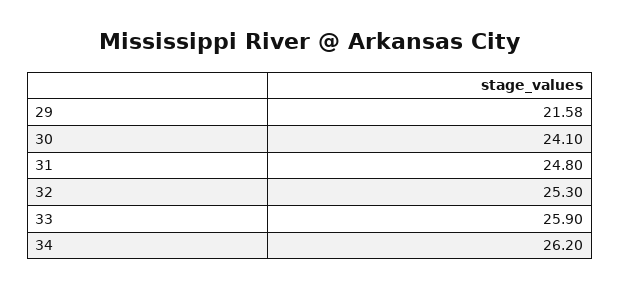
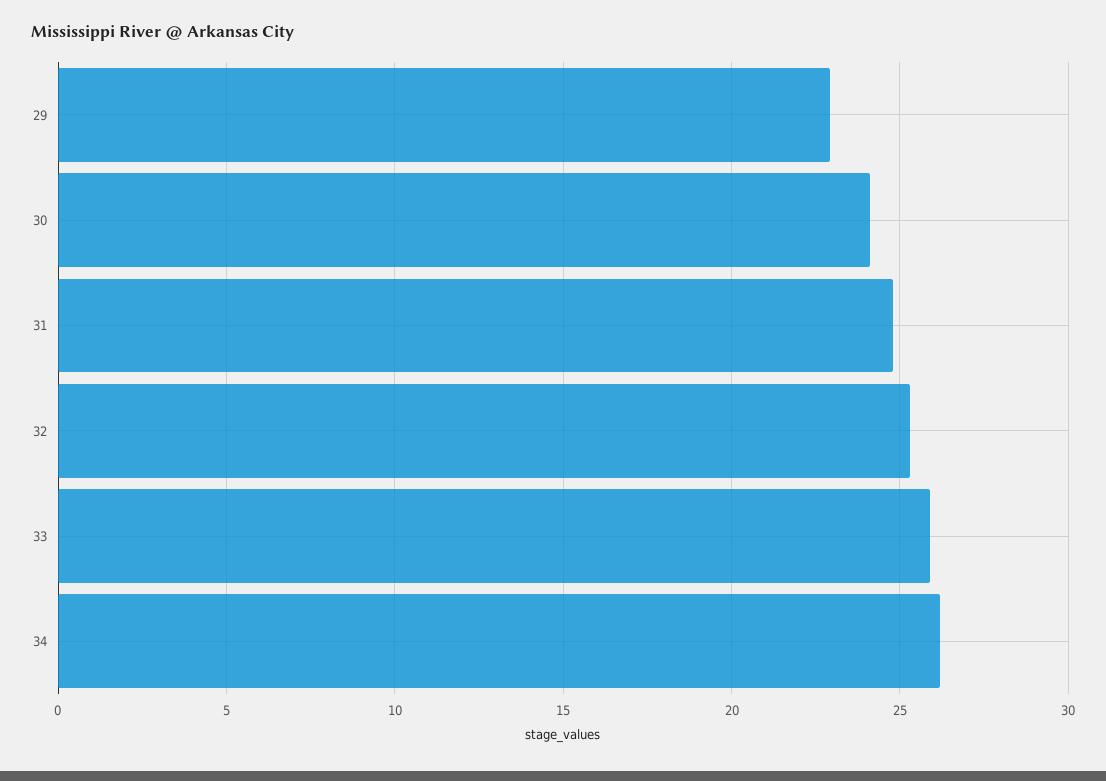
  {
-   "29": 21.58,
+   "29": 23,
    "30": 24.1,
    "31": 24.8,
    "32": 25.3,
    "33": 25.9,
    "34": 26.2
  }

